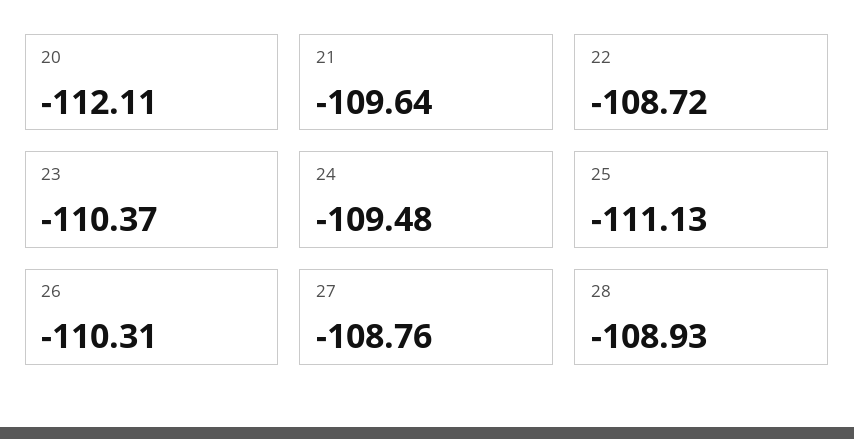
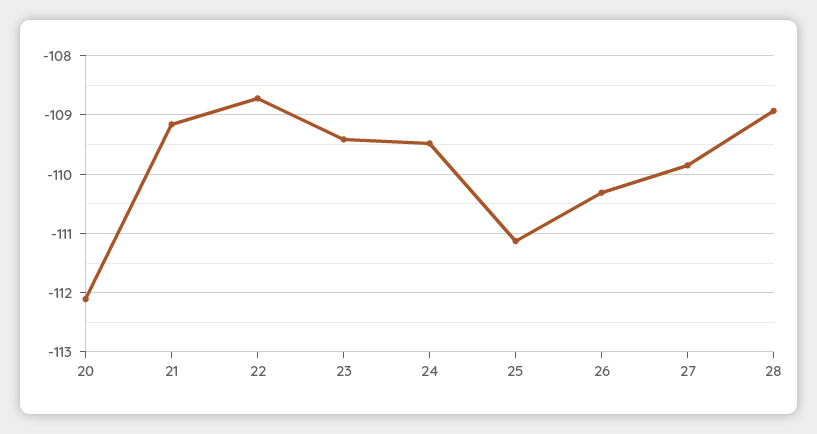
  {
    "20": -112.11,
-   "21": -109.64,
+   "21": -109.2,
    "22": -108.72,
-   "23": -110.37,
+   "23": -109.4,
    "24": -109.48,
    "25": -111.13,
    "26": -110.31,
-   "27": -108.76,
+   "27": -109.8,
    "28": -108.93
  }

